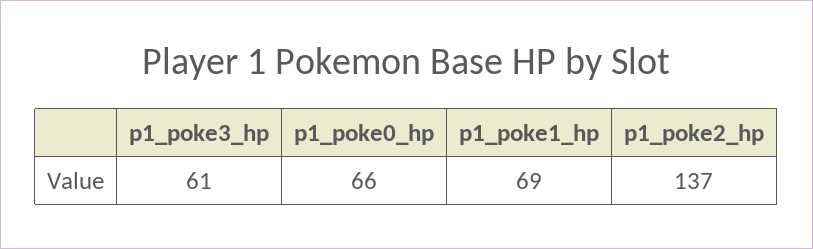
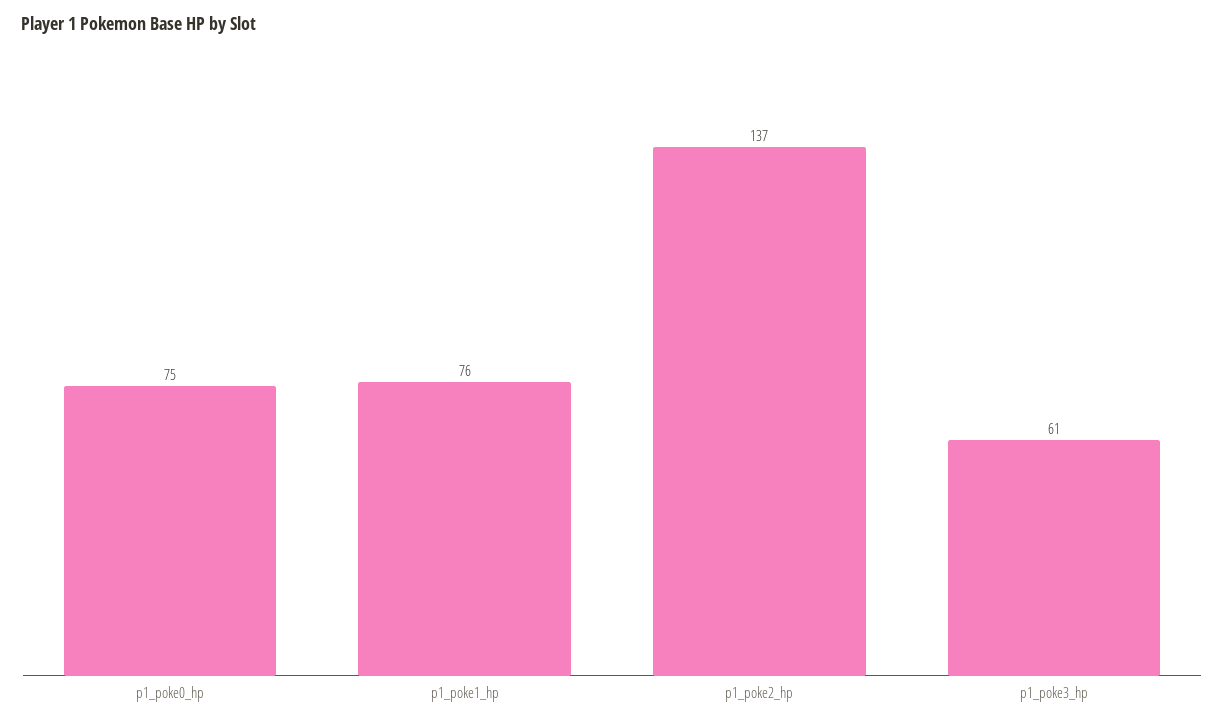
  {
    "p1_poke3_hp": 61,
-   "p1_poke0_hp": 66,
+   "p1_poke0_hp": 75,
-   "p1_poke1_hp": 69,
+   "p1_poke1_hp": 76,
    "p1_poke2_hp": 137
  }

